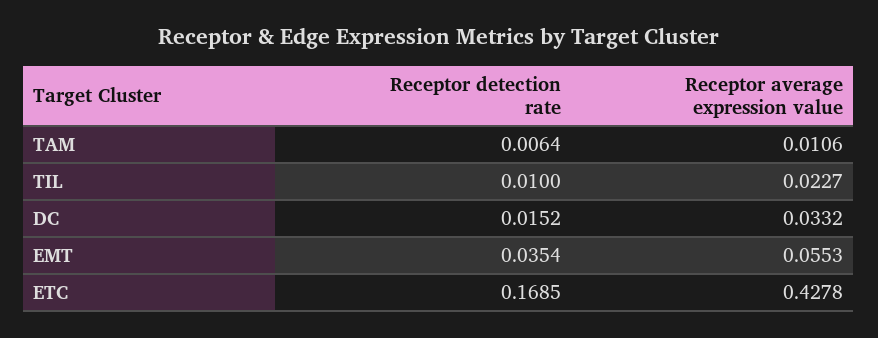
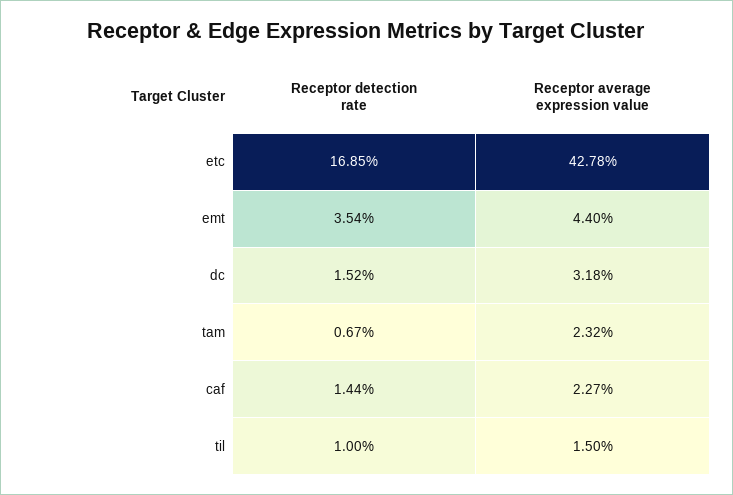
  {
    "Receptor detection rate": {
-     "TAM": 0.0064,
+     "TAM": 0.0067,
      "TIL": 0.01,
      "DC": 0.0152,
      "EMT": 0.0354,
-     "ETC": 0.1685
+     "ETC": 0.1685,
+     "caf": 0.0144
    },
    "Receptor average expression value": {
-     "TAM": 0.0106,
+     "TAM": 0.0232,
-     "TIL": 0.0227,
+     "TIL": 0.015,
-     "DC": 0.0332,
+     "DC": 0.0318,
-     "EMT": 0.0553,
+     "EMT": 0.044,
-     "ETC": 0.4278
+     "ETC": 0.4278,
+     "caf": 0.0227
    }
  }

